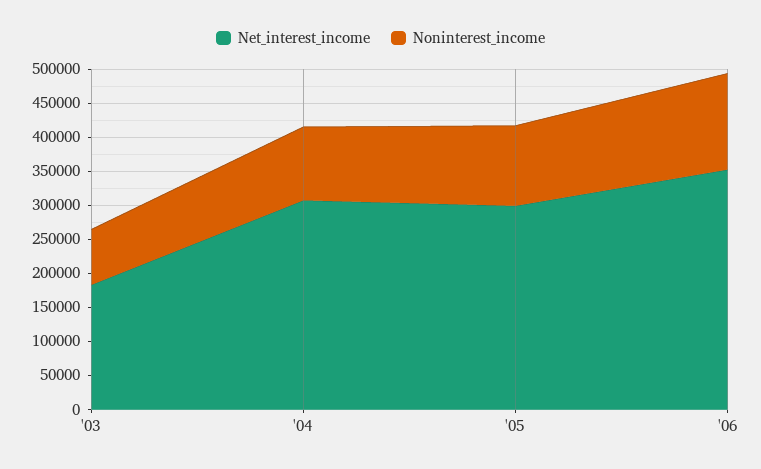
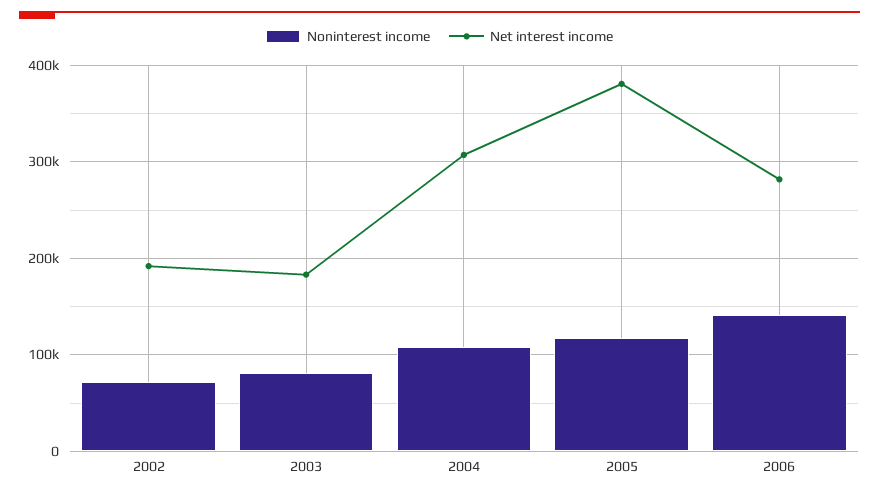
  {
    "Net_interest_income": {
      "'03": 180000,
      "'04": 310000,
-     "'05": 300000,
+     "'05": 380000,
-     "'06": 350000
+     "'06": 280000,
+     "2002": 190000
    },
    "Noninterest_income": {
      "'03": 80000,
      "'04": 110000,
      "'05": 120000,
-     "'06": 140000
+     "'06": 140000,
+     "2002": 70000
    }
  }

